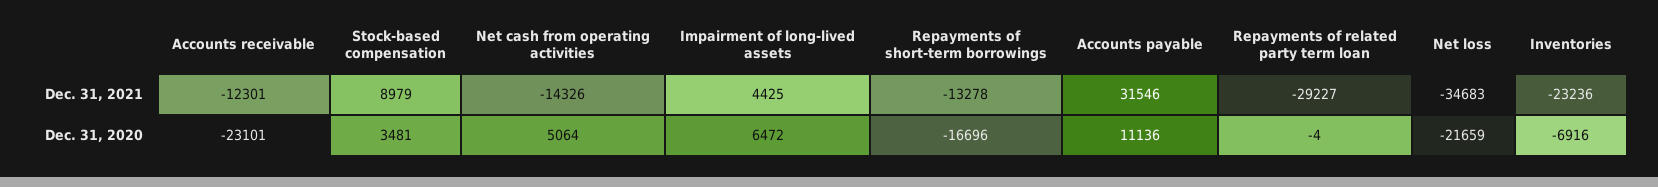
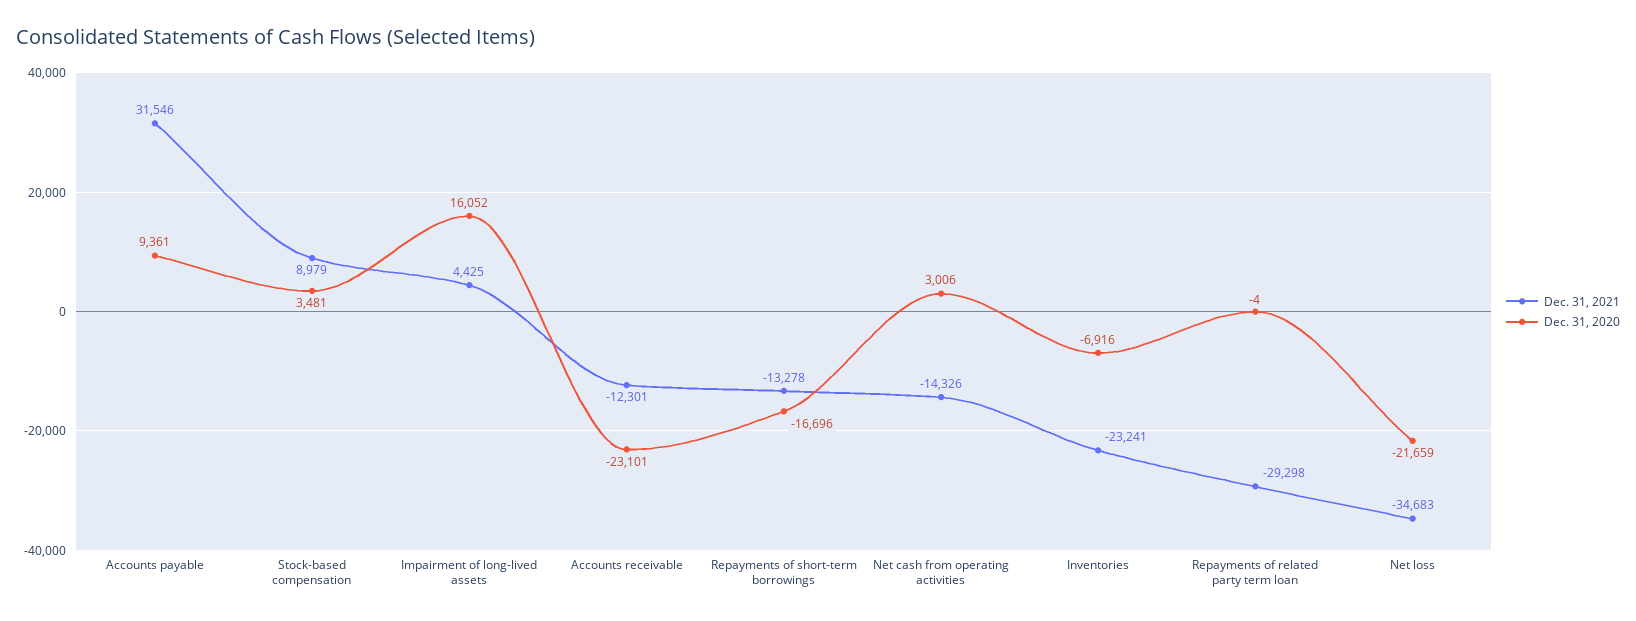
  {
    "Dec. 31, 2021": {
      "Accounts receivable": -12301,
      "Stock-based compensation": 8979,
      "Net cash from operating activities": -14326,
      "Impairment of long-lived assets": 4425,
      "Repayments of short-term borrowings": -13278,
      "Accounts payable": 31546,
-     "Repayments of related party term loan": -29227,
+     "Repayments of related party term loan": -29298,
      "Net loss": -34683,
-     "Inventories": -23236
+     "Inventories": -23241
    },
    "Dec. 31, 2020": {
      "Accounts receivable": -23101,
      "Stock-based compensation": 3481,
-     "Net cash from operating activities": 5064,
+     "Net cash from operating activities": 3006,
-     "Impairment of long-lived assets": 6472,
+     "Impairment of long-lived assets": 16052,
      "Repayments of short-term borrowings": -16696,
-     "Accounts payable": 11136,
+     "Accounts payable": 9361,
      "Repayments of related party term loan": -4,
      "Net loss": -21659,
      "Inventories": -6916
    }
  }

